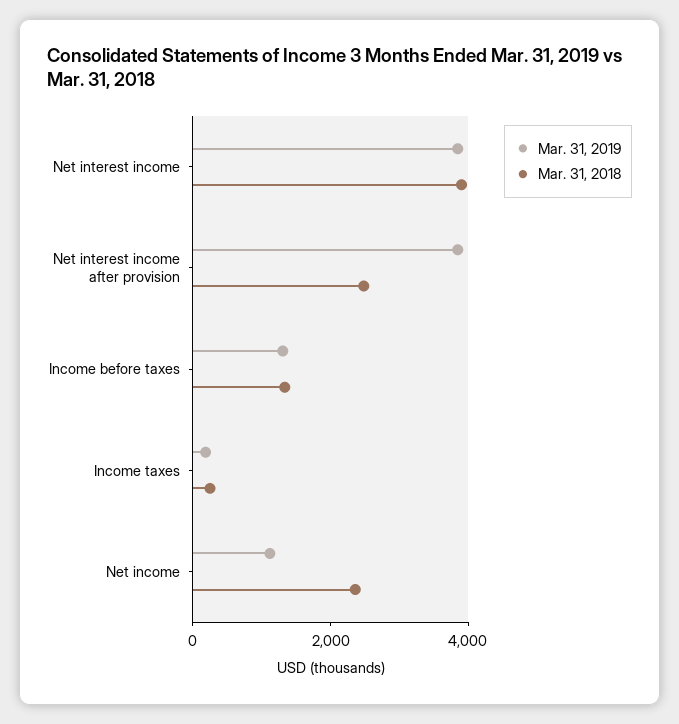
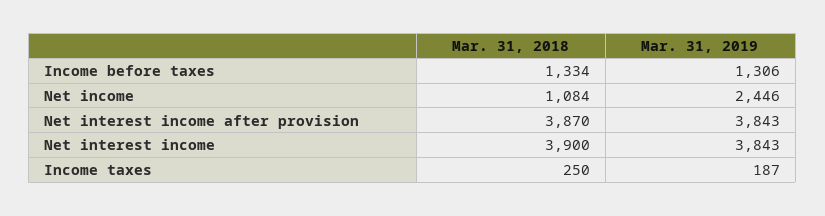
  {
    "Mar. 31, 2019": {
      "Net interest income": 3843,
      "Net interest income after provision": 3843,
      "Income before taxes": 1306,
      "Income taxes": 187,
-     "Net income": 1000
+     "Net income": 2446
    },
    "Mar. 31, 2018": {
      "Net interest income": 3900,
-     "Net interest income after provision": 2500,
+     "Net interest income after provision": 3870,
      "Income before taxes": 1334,
      "Income taxes": 250,
-     "Net income": 2500
+     "Net income": 1084
    }
  }

